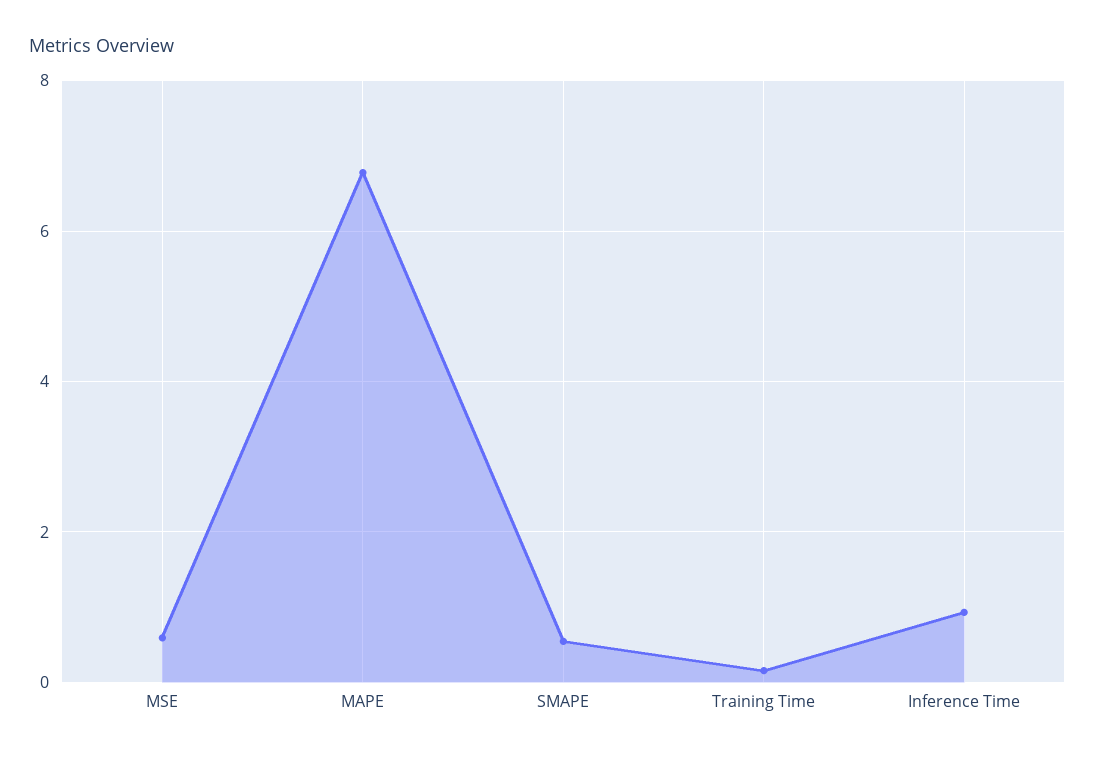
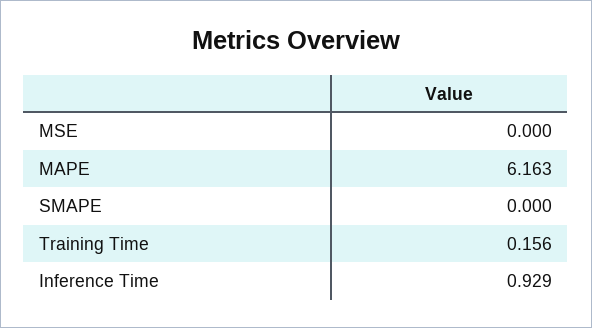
  {
-   "MSE": 0.6,
+   "MSE": 0,
-   "MAPE": 6.8,
+   "MAPE": 6.163,
-   "SMAPE": 0.6,
+   "SMAPE": 0,
    "Training Time": 0.156,
    "Inference Time": 0.929
  }

